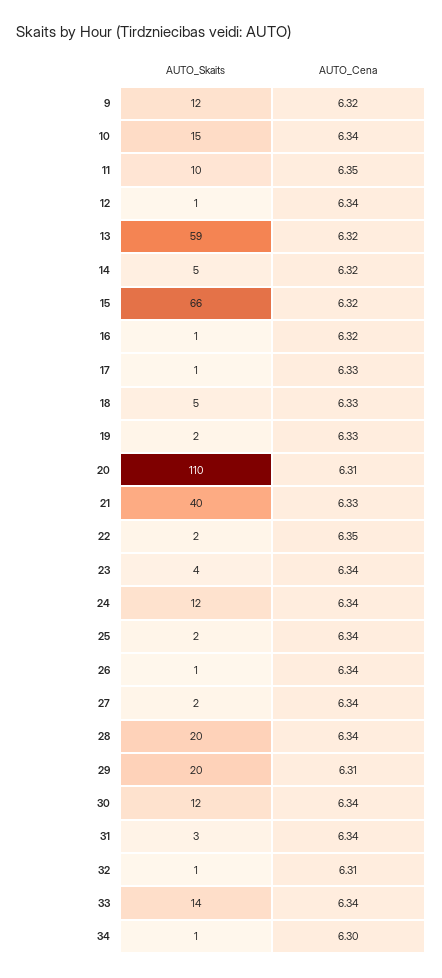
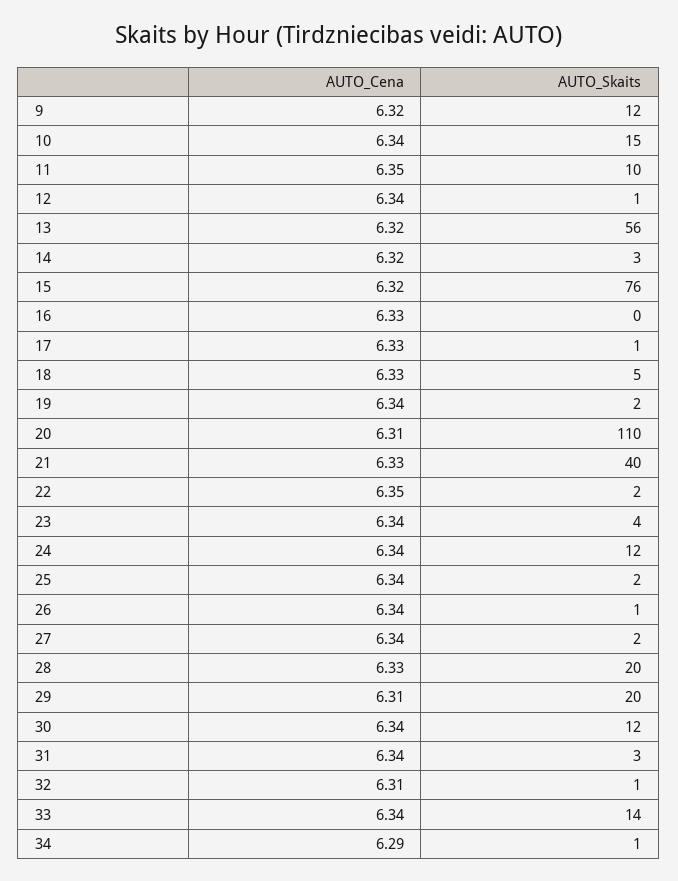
  {
    "AUTO_Skaits": {
      "9": 12,
      "10": 15,
      "11": 10,
      "12": 1,
-     "13": 59,
+     "13": 56,
-     "14": 5,
+     "14": 3,
-     "15": 66,
+     "15": 76,
-     "16": 1,
+     "16": 0,
      "17": 1,
      "18": 5,
      "19": 2,
      "20": 110,
      "21": 40,
      "22": 2,
      "23": 4,
      "24": 12,
      "25": 2,
      "26": 1,
      "27": 2,
      "28": 20,
      "29": 20,
      "30": 12,
      "31": 3,
      "32": 1,
      "33": 14,
      "34": 1
    },
    "AUTO_Cena": {
      "9": 6.32,
      "10": 6.34,
      "11": 6.35,
      "12": 6.34,
      "13": 6.32,
      "14": 6.32,
      "15": 6.32,
-     "16": 6.32,
+     "16": 6.33,
      "17": 6.33,
      "18": 6.33,
-     "19": 6.33,
+     "19": 6.34,
      "20": 6.31,
      "21": 6.33,
      "22": 6.35,
      "23": 6.34,
      "24": 6.34,
      "25": 6.34,
      "26": 6.34,
      "27": 6.34,
-     "28": 6.34,
+     "28": 6.33,
      "29": 6.31,
      "30": 6.34,
      "31": 6.34,
      "32": 6.31,
      "33": 6.34,
-     "34": 6.3
+     "34": 6.29
    }
  }

